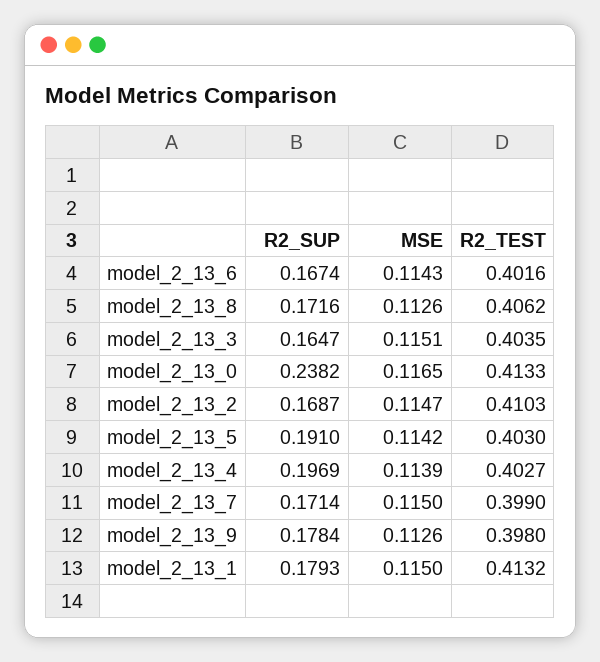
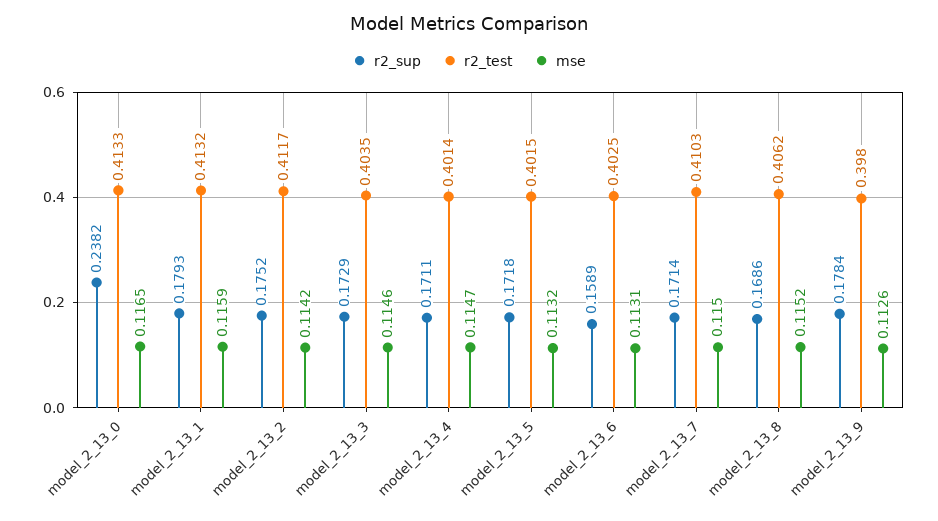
  {
    "R2_SUP": {
-     "model_2_13_6": 0.1674,
+     "model_2_13_6": 0.1589,
-     "model_2_13_8": 0.1716,
+     "model_2_13_8": 0.1686,
-     "model_2_13_3": 0.1647,
+     "model_2_13_3": 0.1729,
      "model_2_13_0": 0.2382,
-     "model_2_13_2": 0.1687,
+     "model_2_13_2": 0.1752,
-     "model_2_13_5": 0.191,
+     "model_2_13_5": 0.1718,
-     "model_2_13_4": 0.1969,
+     "model_2_13_4": 0.1711,
      "model_2_13_7": 0.1714,
      "model_2_13_9": 0.1784,
      "model_2_13_1": 0.1793
    },
    "MSE": {
-     "model_2_13_6": 0.1143,
+     "model_2_13_6": 0.1131,
-     "model_2_13_8": 0.1126,
+     "model_2_13_8": 0.1152,
-     "model_2_13_3": 0.1151,
+     "model_2_13_3": 0.1146,
      "model_2_13_0": 0.1165,
-     "model_2_13_2": 0.1147,
+     "model_2_13_2": 0.1142,
-     "model_2_13_5": 0.1142,
+     "model_2_13_5": 0.1132,
-     "model_2_13_4": 0.1139,
+     "model_2_13_4": 0.1147,
      "model_2_13_7": 0.115,
      "model_2_13_9": 0.1126,
-     "model_2_13_1": 0.115
+     "model_2_13_1": 0.1159
    },
    "R2_TEST": {
-     "model_2_13_6": 0.4016,
+     "model_2_13_6": 0.4025,
      "model_2_13_8": 0.4062,
      "model_2_13_3": 0.4035,
      "model_2_13_0": 0.4133,
-     "model_2_13_2": 0.4103,
+     "model_2_13_2": 0.4117,
-     "model_2_13_5": 0.403,
+     "model_2_13_5": 0.4015,
-     "model_2_13_4": 0.4027,
+     "model_2_13_4": 0.4014,
-     "model_2_13_7": 0.399,
+     "model_2_13_7": 0.4103,
      "model_2_13_9": 0.398,
      "model_2_13_1": 0.4132
    }
  }

